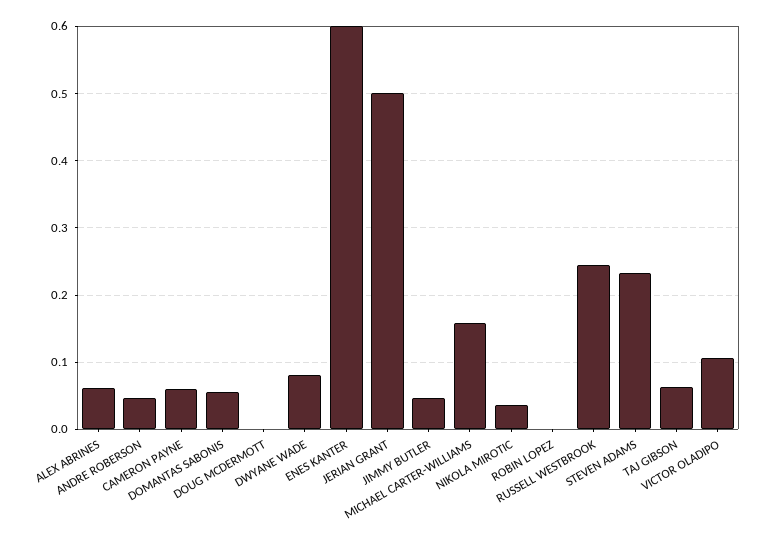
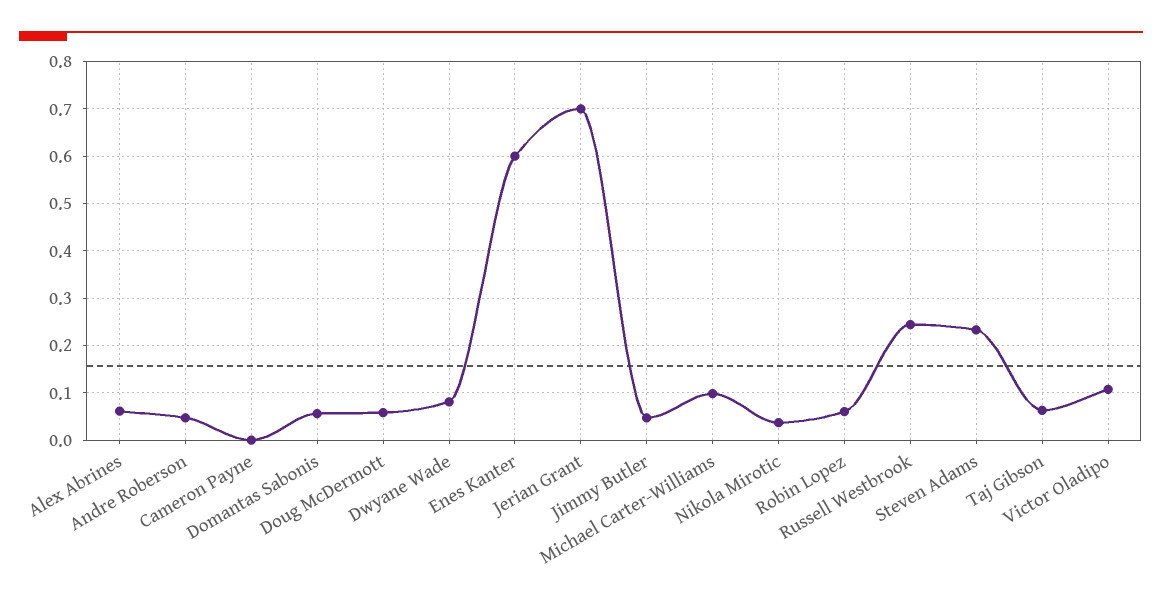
  {
    "ALEX ABRINES": 0.06,
    "ANDRE ROBERSON": 0.05,
-   "CAMERON PAYNE": 0.06,
+   "CAMERON PAYNE": 0,
    "DOMANTAS SABONIS": 0.06,
-   "DOUG MCDERMOTT": 0,
+   "DOUG MCDERMOTT": 0.06,
    "DWYANE WADE": 0.08,
    "ENES KANTER": 0.6,
-   "JERIAN GRANT": 0.5,
+   "JERIAN GRANT": 0.7,
    "JIMMY BUTLER": 0.05,
-   "MICHAEL CARTER-WILLIAMS": 0.16,
+   "MICHAEL CARTER-WILLIAMS": 0.1,
    "NIKOLA MIROTIC": 0.04,
-   "ROBIN LOPEZ": 0,
+   "ROBIN LOPEZ": 0.06,
    "RUSSELL WESTBROOK": 0.24,
    "STEVEN ADAMS": 0.23,
    "TAJ GIBSON": 0.06,
    "VICTOR OLADIPO": 0.11
  }

